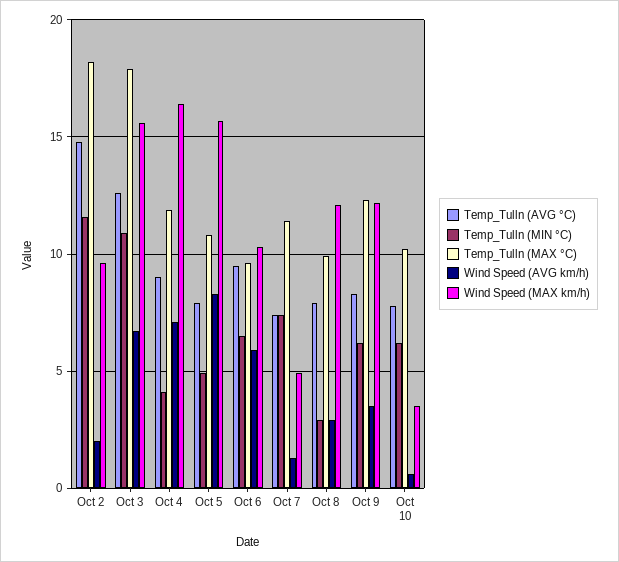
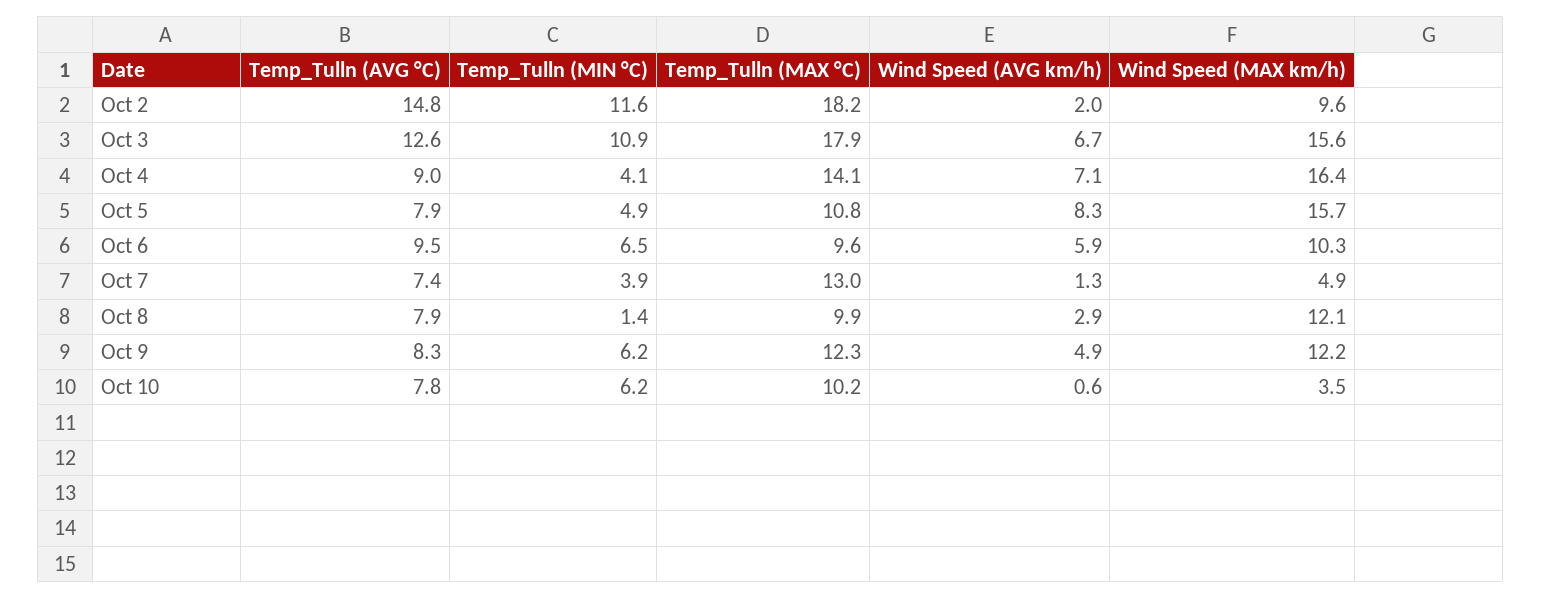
  {
    "Temp_Tulln (AVG °C)": {
      "Oct 2": 14.8,
      "Oct 3": 12.6,
      "Oct 4": 9,
      "Oct 5": 7.9,
      "Oct 6": 9.5,
      "Oct 7": 7.4,
      "Oct 8": 7.9,
      "Oct 9": 8.3,
      "Oct 10": 7.8
    },
    "Temp_Tulln (MIN °C)": {
      "Oct 2": 11.6,
      "Oct 3": 10.9,
      "Oct 4": 4.1,
      "Oct 5": 4.9,
      "Oct 6": 6.5,
-     "Oct 7": 7.5,
+     "Oct 7": 3.9,
-     "Oct 8": 3,
+     "Oct 8": 1.4,
      "Oct 9": 6.2,
      "Oct 10": 6.2
    },
    "Temp_Tulln (MAX °C)": {
      "Oct 2": 18.2,
      "Oct 3": 17.9,
-     "Oct 4": 12,
+     "Oct 4": 14.1,
      "Oct 5": 10.8,
      "Oct 6": 9.6,
-     "Oct 7": 11.5,
+     "Oct 7": 13,
      "Oct 8": 9.9,
      "Oct 9": 12.3,
      "Oct 10": 10.2
    },
    "Wind Speed (AVG km/h)": {
      "Oct 2": 2,
      "Oct 3": 6.7,
      "Oct 4": 7.1,
      "Oct 5": 8.3,
      "Oct 6": 5.9,
      "Oct 7": 1.3,
      "Oct 8": 2.9,
-     "Oct 9": 3.5,
+     "Oct 9": 4.9,
      "Oct 10": 0.6
    },
    "Wind Speed (MAX km/h)": {
      "Oct 2": 9.6,
      "Oct 3": 15.6,
      "Oct 4": 16.4,
      "Oct 5": 15.7,
      "Oct 6": 10.3,
      "Oct 7": 4.9,
      "Oct 8": 12.1,
      "Oct 9": 12.2,
      "Oct 10": 3.5
    }
  }

